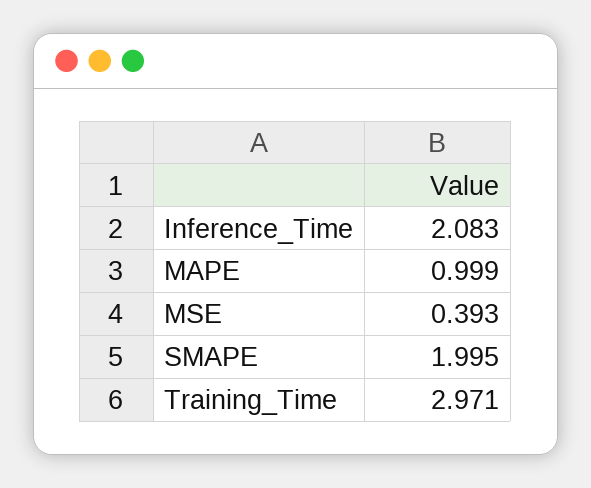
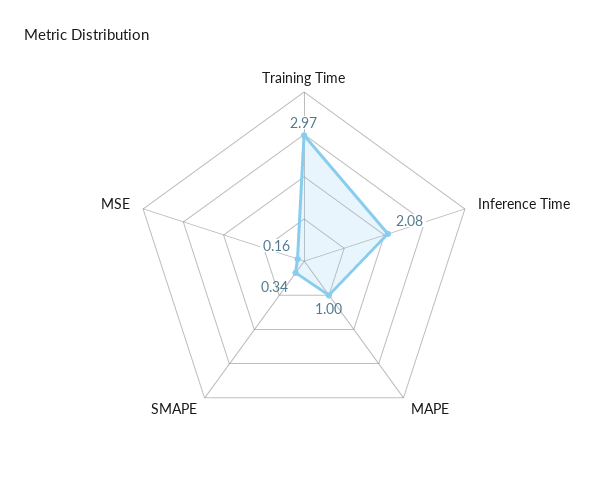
  {
    "Inference_Time": 2.083,
    "MAPE": 0.999,
-   "MSE": 0.393,
+   "MSE": 0.16,
-   "SMAPE": 1.995,
+   "SMAPE": 0.34,
    "Training_Time": 2.971
  }

